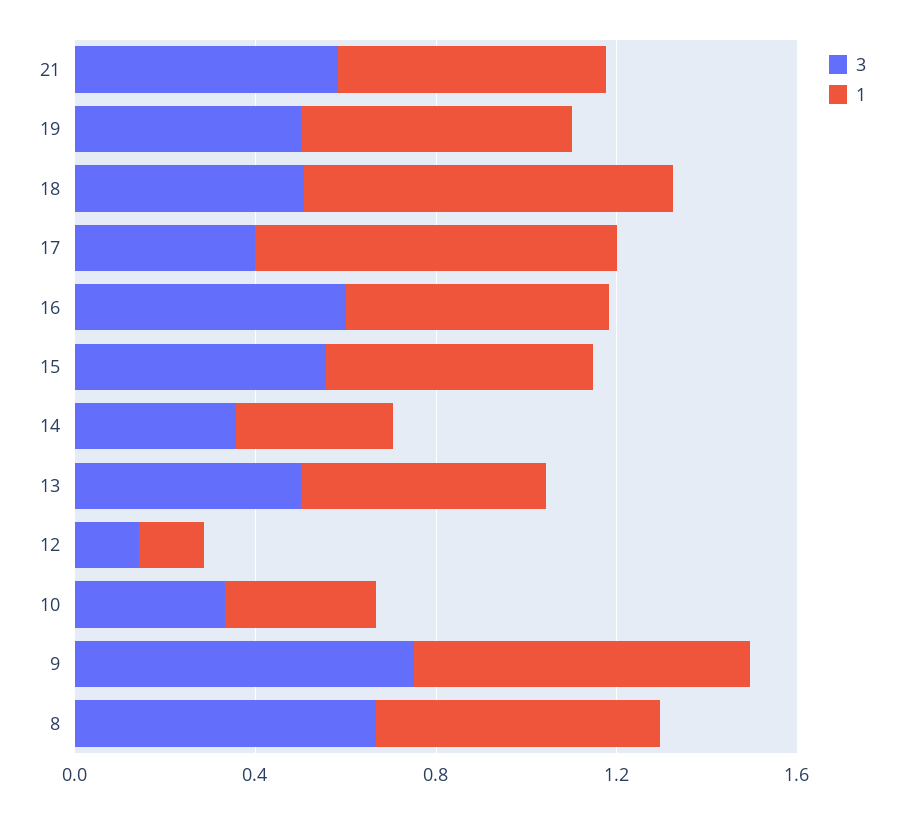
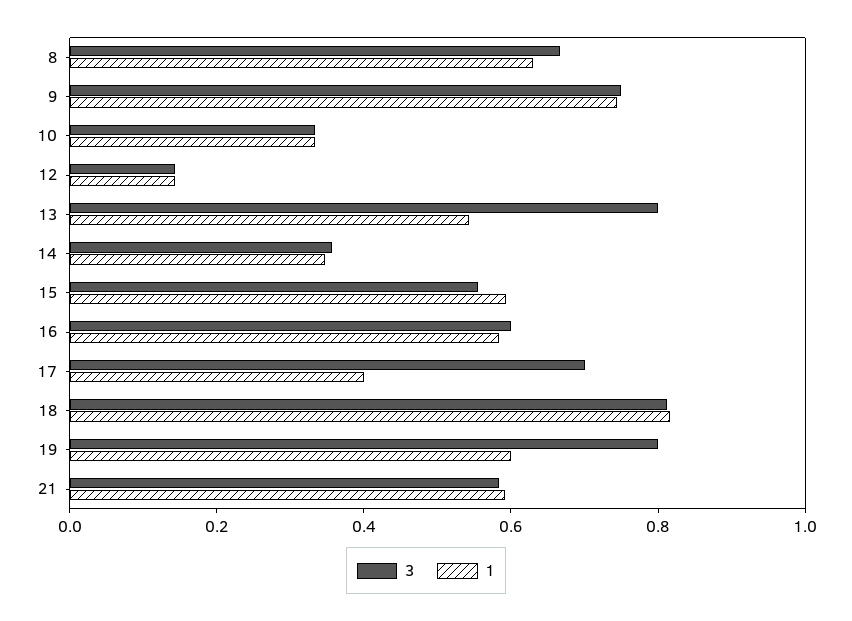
  {
    "3": {
      "21": 0.6,
-     "19": 0.5,
+     "19": 0.8,
-     "18": 0.5,
+     "18": 0.8,
-     "17": 0.4,
+     "17": 0.7,
      "16": 0.6,
      "15": 0.55,
      "14": 0.35,
-     "13": 0.5,
+     "13": 0.8,
      "12": 0.15,
      "10": 0.35,
      "9": 0.75,
      "8": 0.65
    },
    "1": {
      "21": 0.6,
      "19": 0.6,
      "18": 0.8,
-     "17": 0.8,
+     "17": 0.4,
      "16": 0.6,
      "15": 0.6,
      "14": 0.35,
      "13": 0.55,
      "12": 0.15,
      "10": 0.35,
      "9": 0.75,
      "8": 0.65
    }
  }

